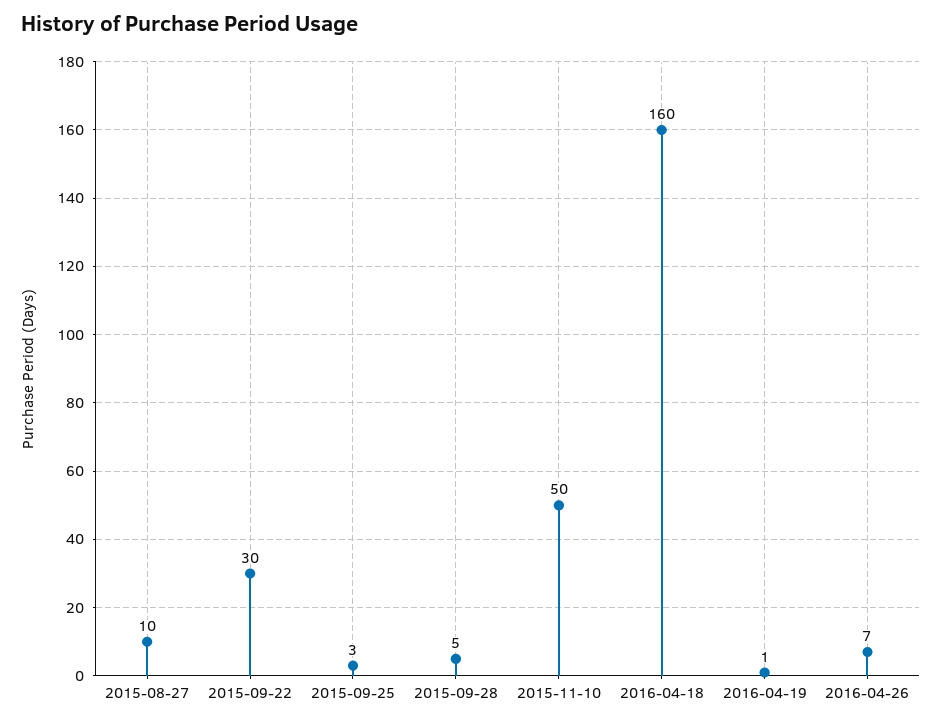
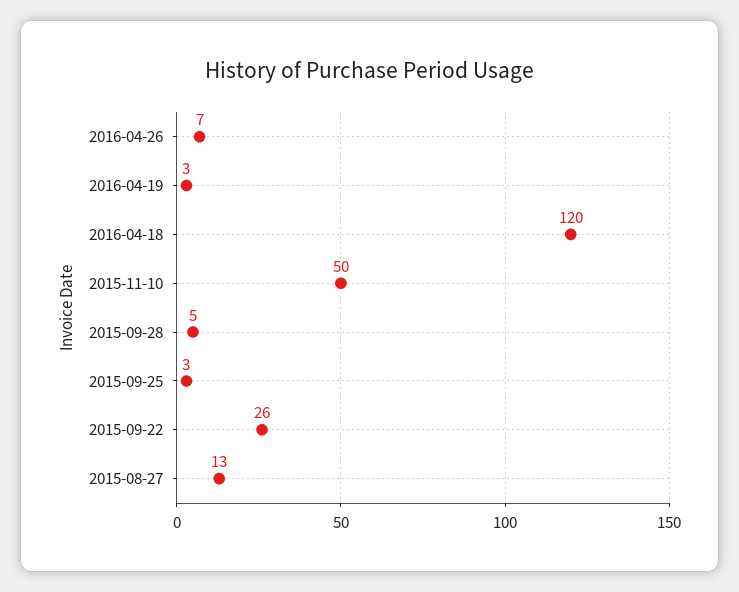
  {
-   "2015-08-27": 10,
+   "2015-08-27": 13,
-   "2015-09-22": 30,
+   "2015-09-22": 26,
    "2015-09-25": 3,
    "2015-09-28": 5,
    "2015-11-10": 50,
-   "2016-04-18": 160,
+   "2016-04-18": 120,
-   "2016-04-19": 1,
+   "2016-04-19": 3,
    "2016-04-26": 7
  }

